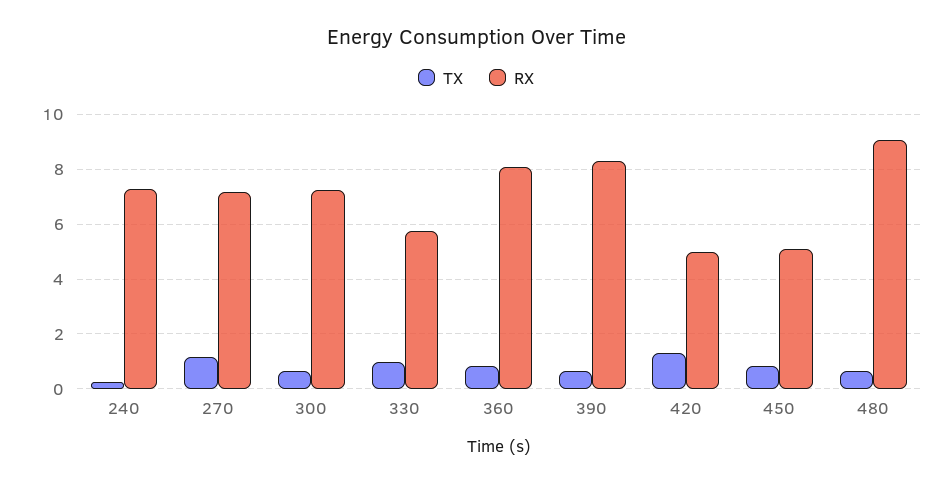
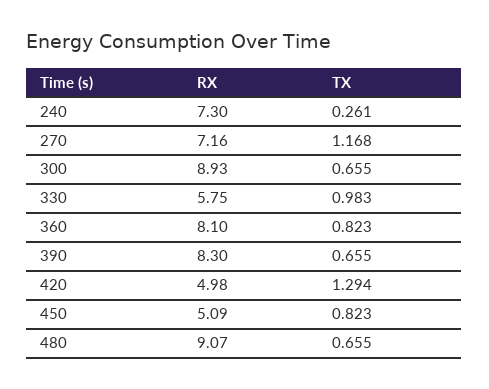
  {
    "TX": {
      "240": 0.261,
      "270": 1.168,
      "300": 0.655,
      "330": 0.983,
      "360": 0.823,
      "390": 0.655,
      "420": 1.294,
      "450": 0.823,
      "480": 0.655
    },
    "RX": {
      "240": 7.3,
      "270": 7.16,
-     "300": 7.25,
+     "300": 8.93,
      "330": 5.75,
      "360": 8.1,
      "390": 8.3,
      "420": 4.98,
      "450": 5.09,
      "480": 9.07
    }
  }

